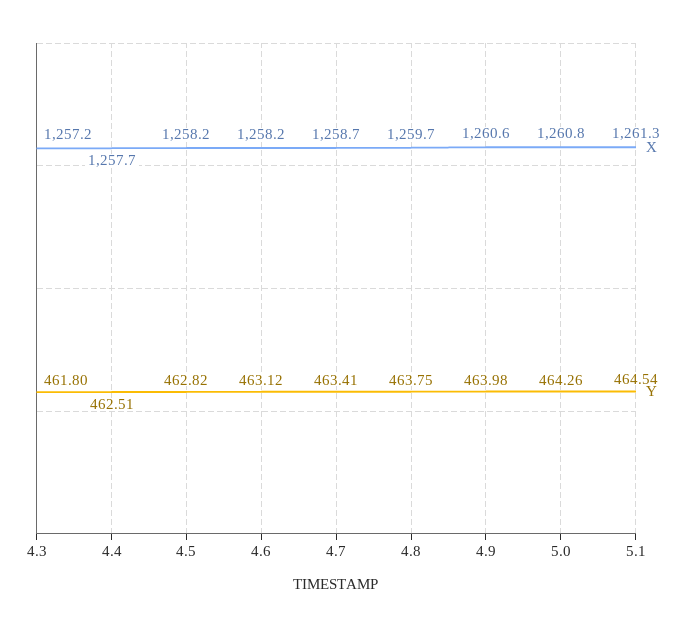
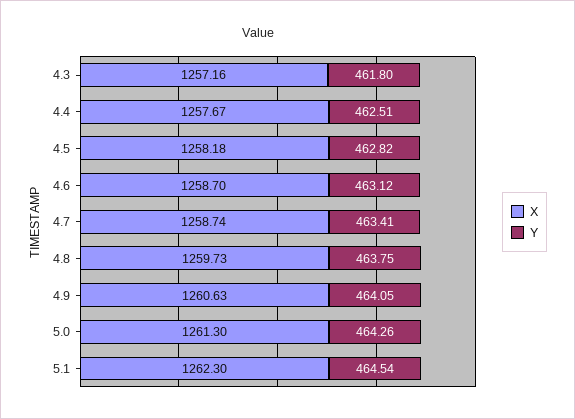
  {
    "X": {
      "4.3": 1257.16,
      "4.4": 1257.67,
      "4.5": 1258.18,
-     "4.6": 1258.2,
+     "4.6": 1258.7,
      "4.7": 1258.74,
      "4.8": 1259.73,
      "4.9": 1260.63,
-     "5.0": 1260.8,
+     "5.0": 1261.3,
-     "5.1": 1261.3
+     "5.1": 1262.3
    },
    "Y": {
      "4.3": 461.8,
      "4.4": 462.51,
      "4.5": 462.82,
      "4.6": 463.12,
      "4.7": 463.41,
      "4.8": 463.75,
-     "4.9": 463.98,
+     "4.9": 464.05,
      "5.0": 464.26,
      "5.1": 464.54
    }
  }

